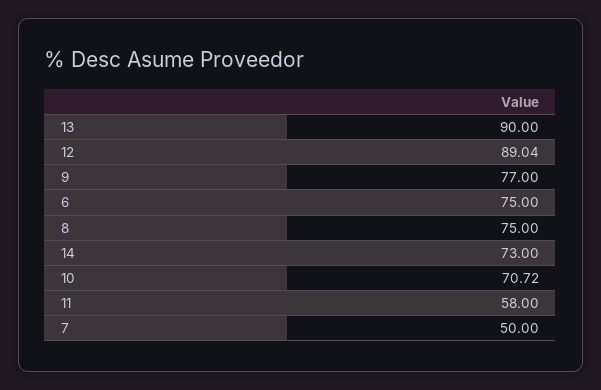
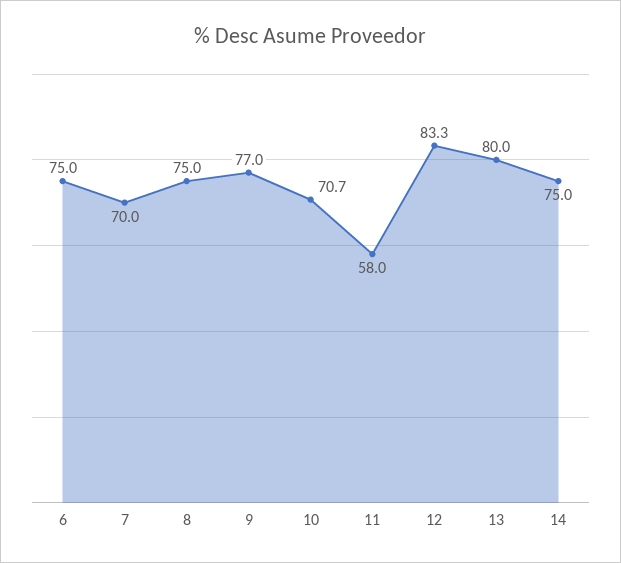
  {
-   "13": 90,
+   "13": 80,
-   "12": 89.04,
+   "12": 83.3,
    "9": 77,
    "6": 75,
    "8": 75,
-   "14": 73,
+   "14": 75,
    "10": 70.72,
    "11": 58,
-   "7": 50
+   "7": 70
  }

